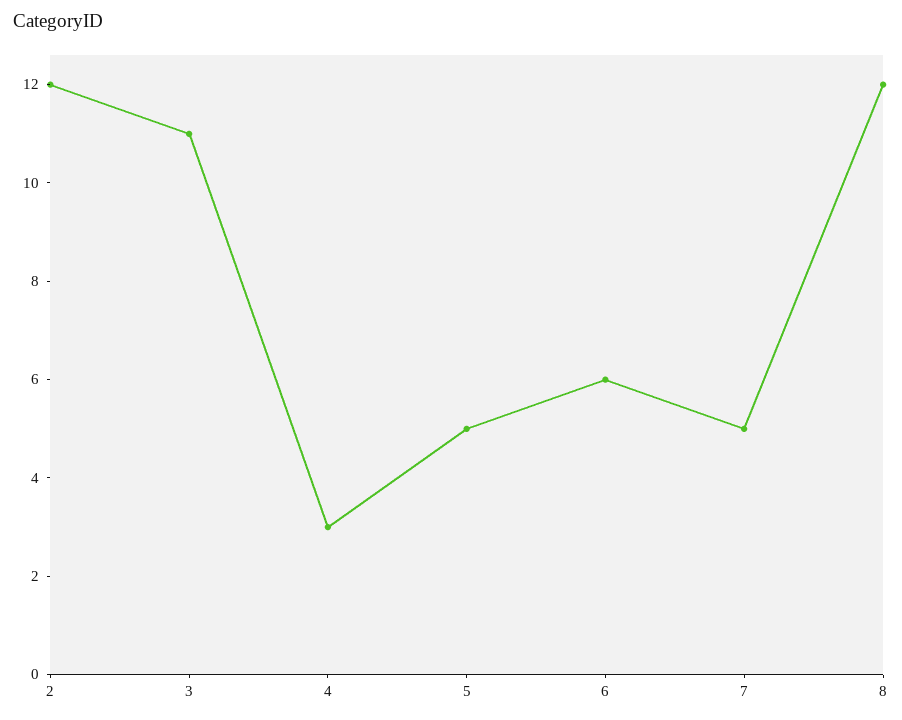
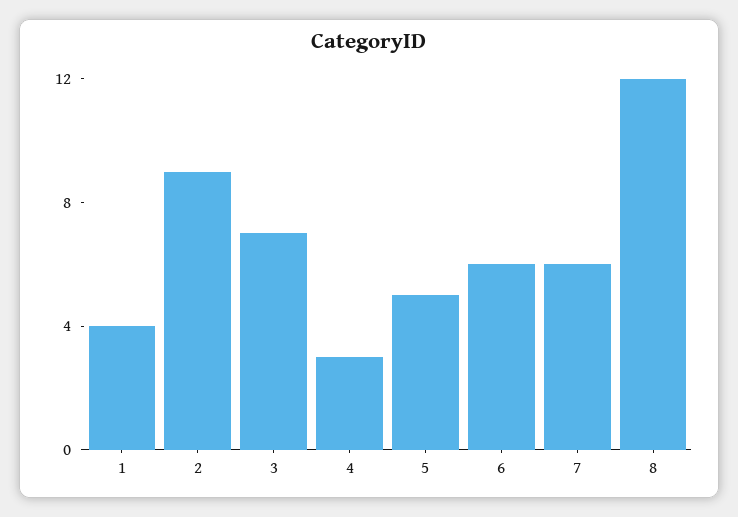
  {
-   "2": 12,
+   "2": 9,
-   "3": 11,
+   "3": 7,
    "4": 3,
    "5": 5,
    "6": 6,
-   "7": 5,
+   "7": 6,
-   "8": 12
+   "8": 12,
+   "1": 4
  }

